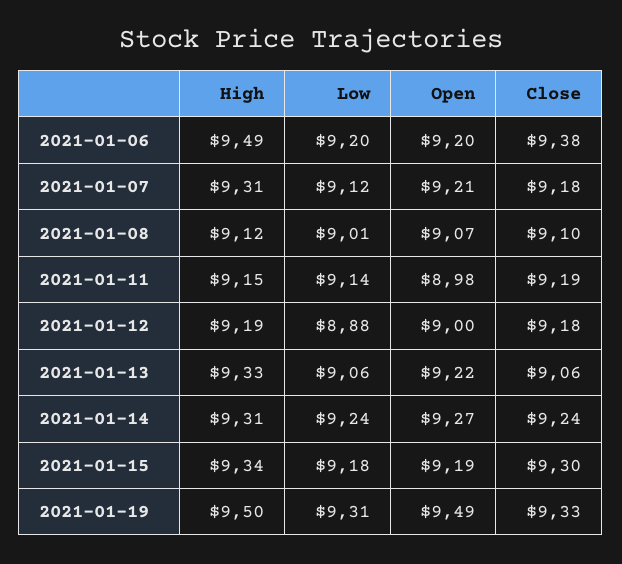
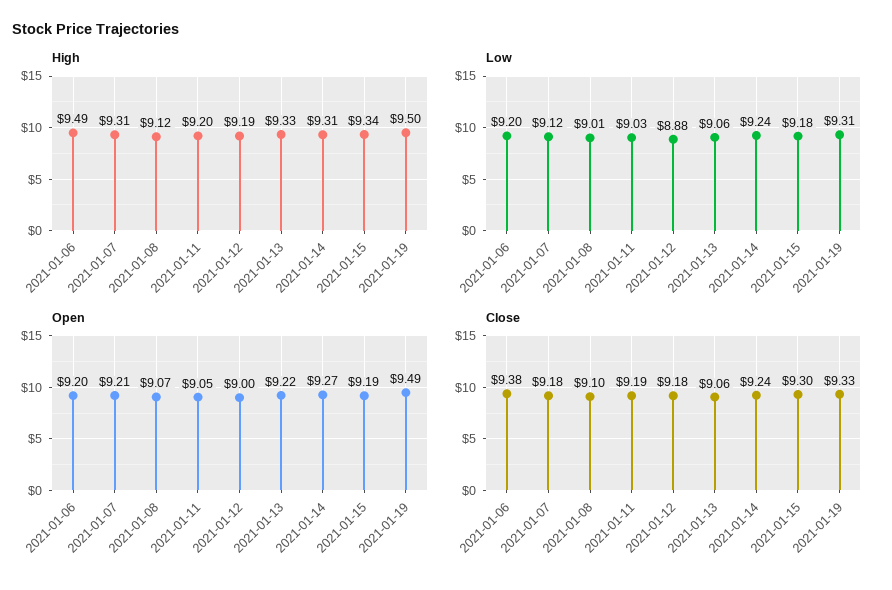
  {
    "High": {
      "2021-01-06": 9.49,
      "2021-01-07": 9.31,
      "2021-01-08": 9.12,
-     "2021-01-11": 9.15,
+     "2021-01-11": 9.2,
      "2021-01-12": 9.19,
      "2021-01-13": 9.33,
      "2021-01-14": 9.31,
      "2021-01-15": 9.34,
      "2021-01-19": 9.5
    },
    "Low": {
      "2021-01-06": 9.2,
      "2021-01-07": 9.12,
      "2021-01-08": 9.01,
-     "2021-01-11": 9.14,
+     "2021-01-11": 9.03,
      "2021-01-12": 8.88,
      "2021-01-13": 9.06,
      "2021-01-14": 9.24,
      "2021-01-15": 9.18,
      "2021-01-19": 9.31
    },
    "Open": {
      "2021-01-06": 9.2,
      "2021-01-07": 9.21,
      "2021-01-08": 9.07,
-     "2021-01-11": 8.98,
+     "2021-01-11": 9.05,
      "2021-01-12": 9,
      "2021-01-13": 9.22,
      "2021-01-14": 9.27,
      "2021-01-15": 9.19,
      "2021-01-19": 9.49
    },
    "Close": {
      "2021-01-06": 9.38,
      "2021-01-07": 9.18,
      "2021-01-08": 9.1,
      "2021-01-11": 9.19,
      "2021-01-12": 9.18,
      "2021-01-13": 9.06,
      "2021-01-14": 9.24,
      "2021-01-15": 9.3,
      "2021-01-19": 9.33
    }
  }

